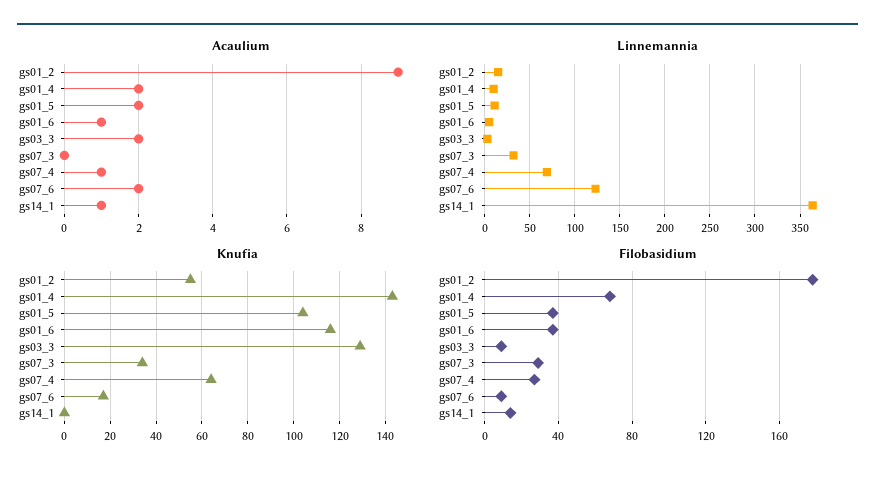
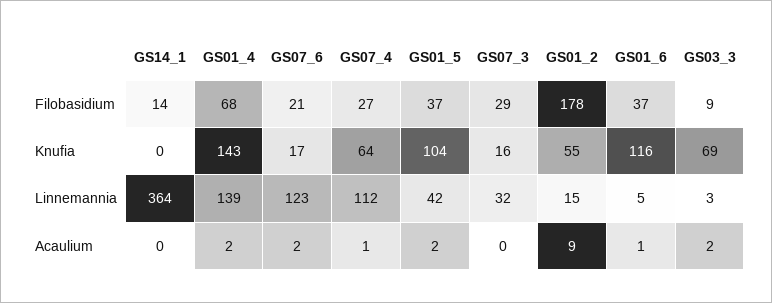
  {
    "Acaulium": {
      "gs01_2": 9,
      "gs01_4": 2,
      "gs01_5": 2,
      "gs01_6": 1,
      "gs03_3": 2,
      "gs07_3": 0,
      "gs07_4": 1,
      "gs07_6": 2,
-     "gs14_1": 1
+     "gs14_1": 0
    },
    "Linnemannia": {
      "gs01_2": 15,
-     "gs01_4": 10,
+     "gs01_4": 139,
-     "gs01_5": 10,
+     "gs01_5": 42,
      "gs01_6": 5,
      "gs03_3": 3,
      "gs07_3": 32,
-     "gs07_4": 70,
+     "gs07_4": 112,
      "gs07_6": 123,
      "gs14_1": 364
    },
    "Knufia": {
      "gs01_2": 55,
      "gs01_4": 143,
      "gs01_5": 104,
      "gs01_6": 116,
-     "gs03_3": 130,
+     "gs03_3": 69,
-     "gs07_3": 35,
+     "gs07_3": 16,
      "gs07_4": 64,
      "gs07_6": 17,
      "gs14_1": 0
    },
    "Filobasidium": {
      "gs01_2": 178,
      "gs01_4": 68,
      "gs01_5": 37,
      "gs01_6": 37,
      "gs03_3": 9,
      "gs07_3": 29,
      "gs07_4": 27,
-     "gs07_6": 10,
+     "gs07_6": 21,
      "gs14_1": 14
    }
  }

